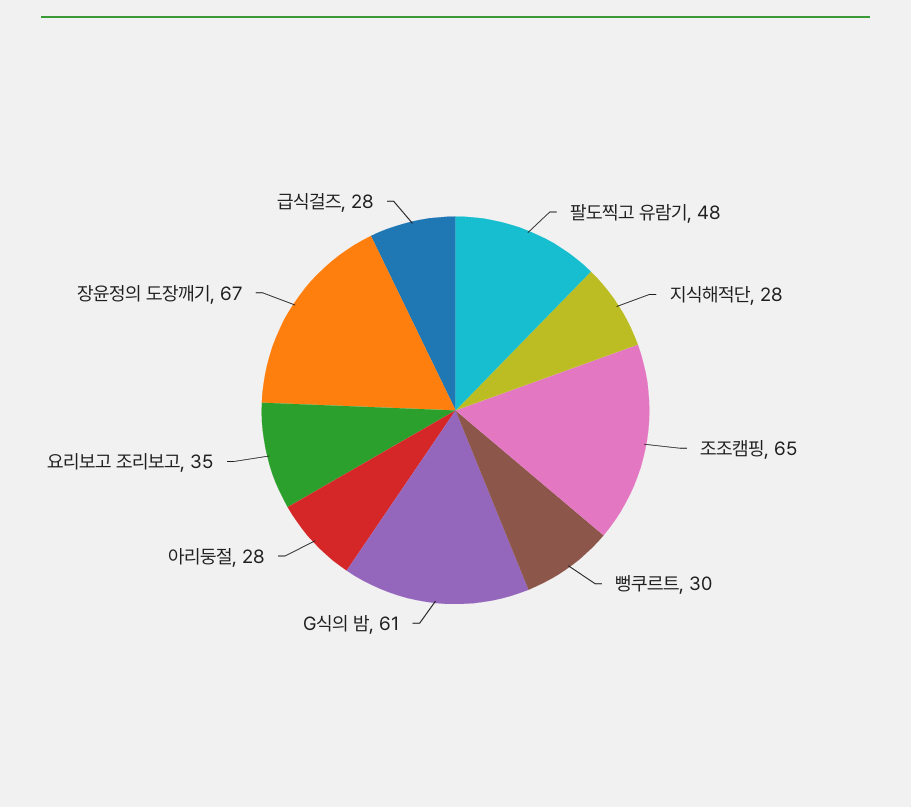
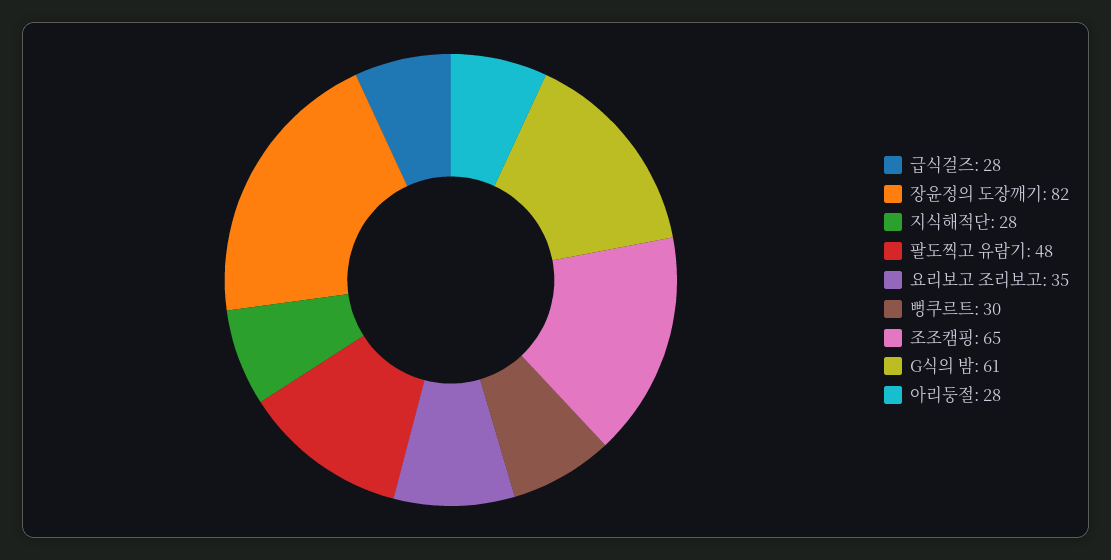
  {
    "팔도찍고 유람기": 48,
    "지식해적단": 28,
    "조조캠핑": 65,
    "뻥쿠르트": 30,
    "G식의 밤": 61,
    "아리둥절": 28,
    "요리보고 조리보고": 35,
-   "장윤정의 도장깨기": 67,
+   "장윤정의 도장깨기": 82,
    "급식걸즈": 28
  }

